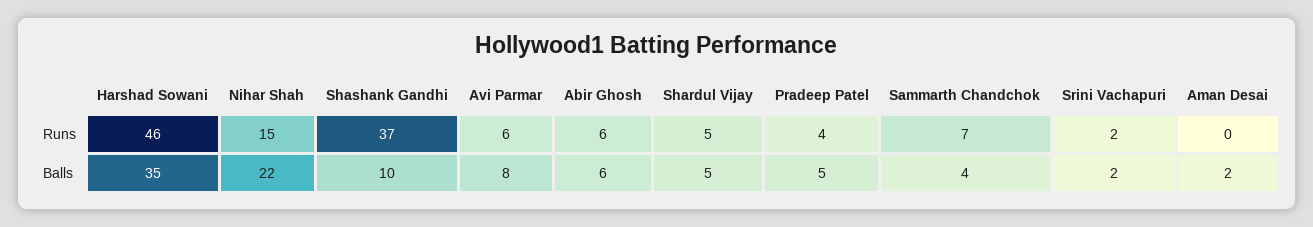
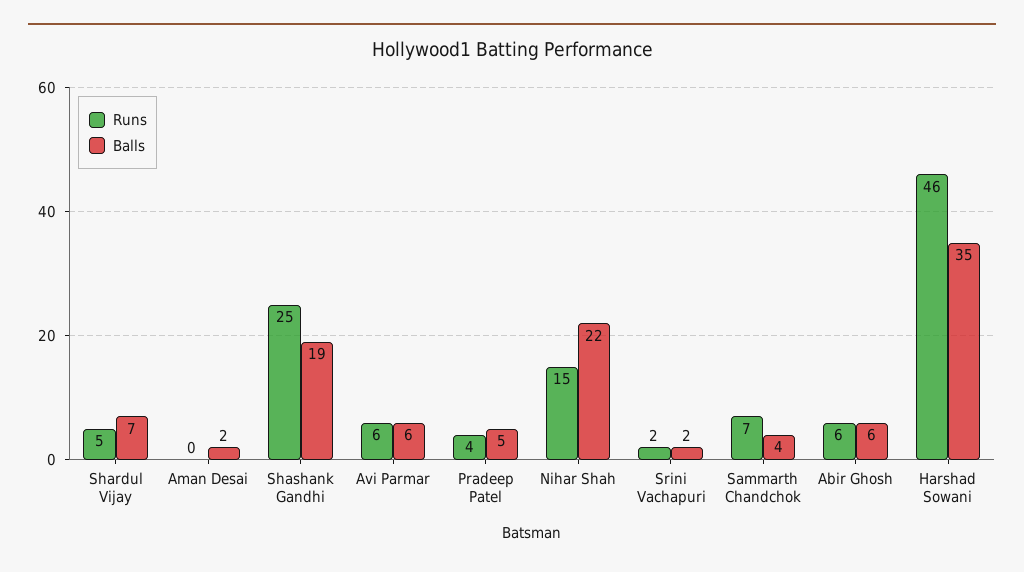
  {
    "Runs": {
      "Harshad Sowani": 46,
      "Nihar Shah": 15,
-     "Shashank Gandhi": 37,
+     "Shashank Gandhi": 25,
      "Avi Parmar": 6,
      "Abir Ghosh": 6,
      "Shardul Vijay": 5,
      "Pradeep Patel": 4,
      "Sammarth Chandchok": 7,
      "Srini Vachapuri": 2,
      "Aman Desai": 0
    },
    "Balls": {
      "Harshad Sowani": 35,
      "Nihar Shah": 22,
-     "Shashank Gandhi": 10,
+     "Shashank Gandhi": 19,
-     "Avi Parmar": 8,
+     "Avi Parmar": 6,
      "Abir Ghosh": 6,
-     "Shardul Vijay": 5,
+     "Shardul Vijay": 7,
      "Pradeep Patel": 5,
      "Sammarth Chandchok": 4,
      "Srini Vachapuri": 2,
      "Aman Desai": 2
    }
  }

